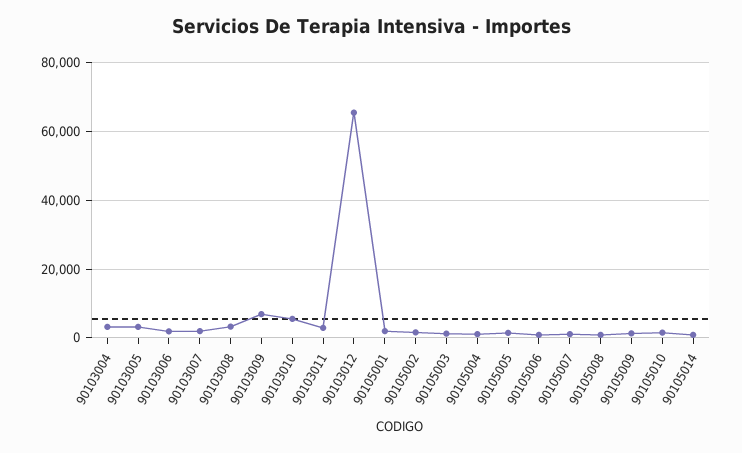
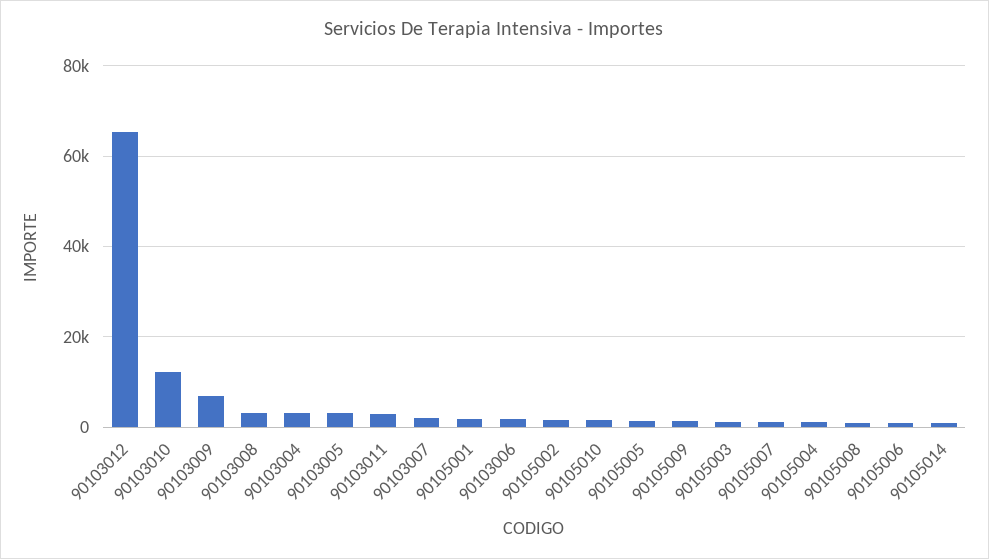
  {
    "90103004": 4000,
    "90103005": 4000,
    "90103006": 2000,
    "90103007": 2000,
    "90103008": 4000,
    "90103009": 6000,
-   "90103010": 6000,
+   "90103010": 12000,
    "90103011": 2000,
    "90103012": 66000,
    "90105001": 2000,
    "90105002": 2000,
    "90105003": 2000,
    "90105004": 2000,
    "90105005": 2000,
    "90105006": 0,
    "90105007": 2000,
    "90105008": 0,
    "90105009": 2000,
    "90105010": 2000,
    "90105014": 0
  }

